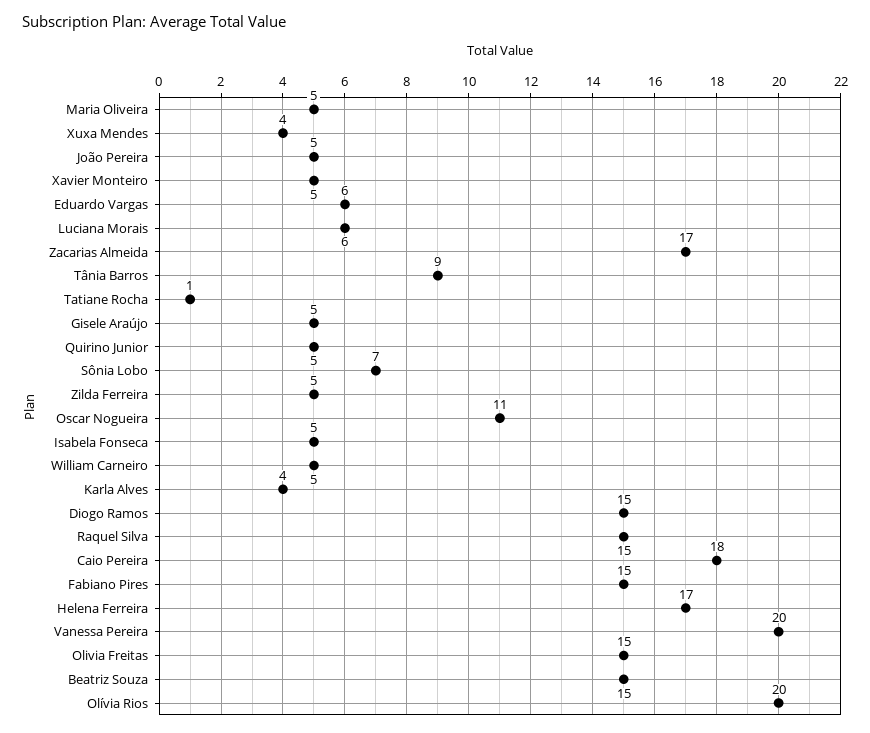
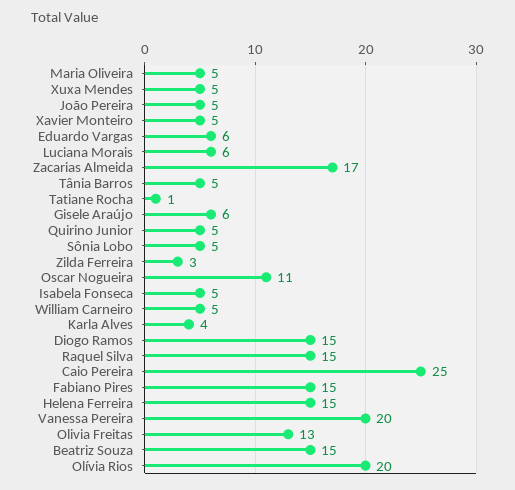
  {
    "Maria Oliveira": 5,
-   "Xuxa Mendes": 4,
+   "Xuxa Mendes": 5,
    "João Pereira": 5,
    "Xavier Monteiro": 5,
    "Eduardo Vargas": 6,
    "Luciana Morais": 6,
    "Zacarias Almeida": 17,
-   "Tânia Barros": 9,
+   "Tânia Barros": 5,
    "Tatiane Rocha": 1,
-   "Gisele Araújo": 5,
+   "Gisele Araújo": 6,
    "Quirino Junior": 5,
-   "Sônia Lobo": 7,
+   "Sônia Lobo": 5,
-   "Zilda Ferreira": 5,
+   "Zilda Ferreira": 3,
    "Oscar Nogueira": 11,
    "Isabela Fonseca": 5,
    "William Carneiro": 5,
    "Karla Alves": 4,
    "Diogo Ramos": 15,
    "Raquel Silva": 15,
-   "Caio Pereira": 18,
+   "Caio Pereira": 25,
    "Fabiano Pires": 15,
-   "Helena Ferreira": 17,
+   "Helena Ferreira": 15,
    "Vanessa Pereira": 20,
-   "Olivia Freitas": 15,
+   "Olivia Freitas": 13,
    "Beatriz Souza": 15,
    "Olívia Rios": 20
  }

